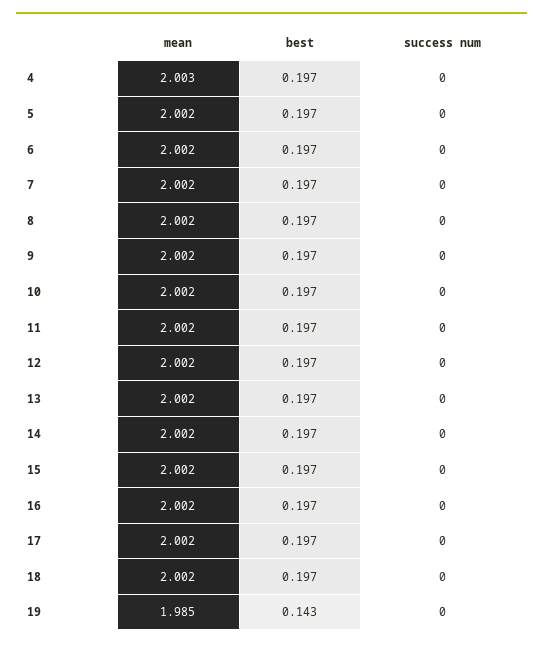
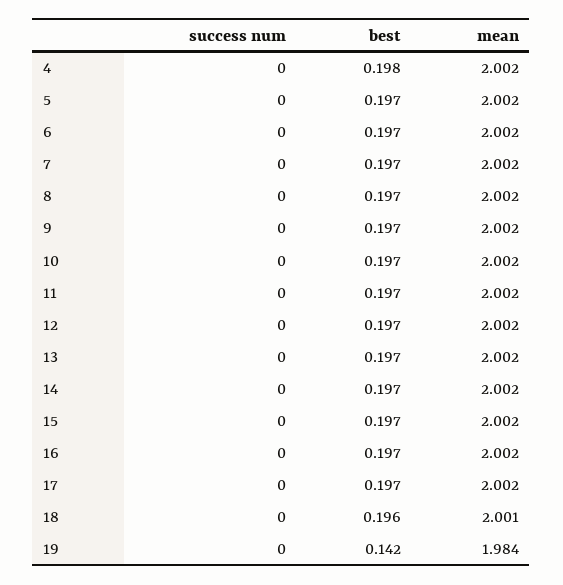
  {
    "mean": {
-     "4": 2.003,
+     "4": 2.002,
      "5": 2.002,
      "6": 2.002,
      "7": 2.002,
      "8": 2.002,
      "9": 2.002,
      "10": 2.002,
      "11": 2.002,
      "12": 2.002,
      "13": 2.002,
      "14": 2.002,
      "15": 2.002,
      "16": 2.002,
      "17": 2.002,
-     "18": 2.002,
+     "18": 2.001,
-     "19": 1.985
+     "19": 1.984
    },
    "best": {
-     "4": 0.197,
+     "4": 0.198,
      "5": 0.197,
      "6": 0.197,
      "7": 0.197,
      "8": 0.197,
      "9": 0.197,
      "10": 0.197,
      "11": 0.197,
      "12": 0.197,
      "13": 0.197,
      "14": 0.197,
      "15": 0.197,
      "16": 0.197,
      "17": 0.197,
-     "18": 0.197,
+     "18": 0.196,
-     "19": 0.143
+     "19": 0.142
    },
    "success num": {
      "4": 0,
      "5": 0,
      "6": 0,
      "7": 0,
      "8": 0,
      "9": 0,
      "10": 0,
      "11": 0,
      "12": 0,
      "13": 0,
      "14": 0,
      "15": 0,
      "16": 0,
      "17": 0,
      "18": 0,
      "19": 0
    }
  }

